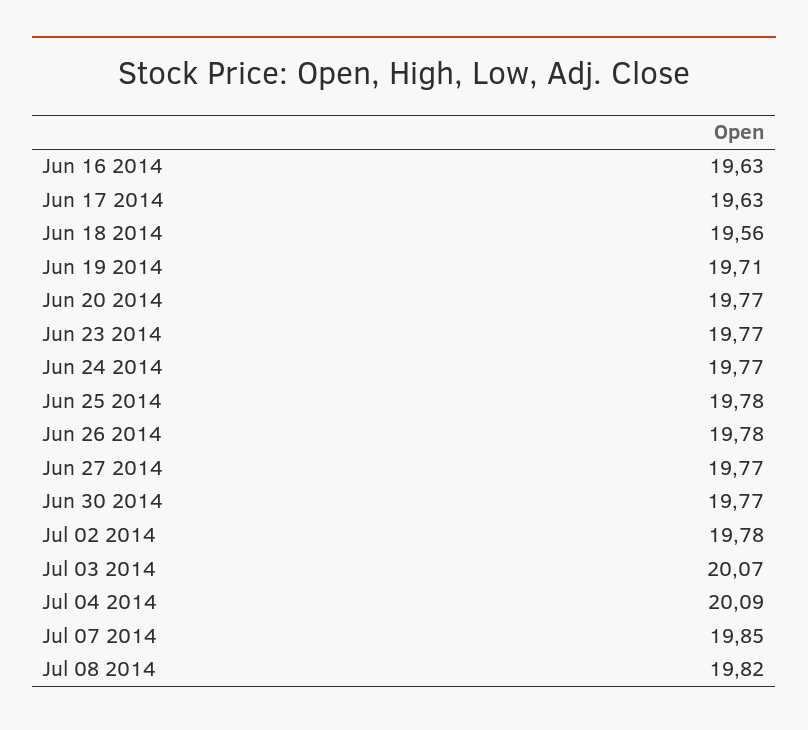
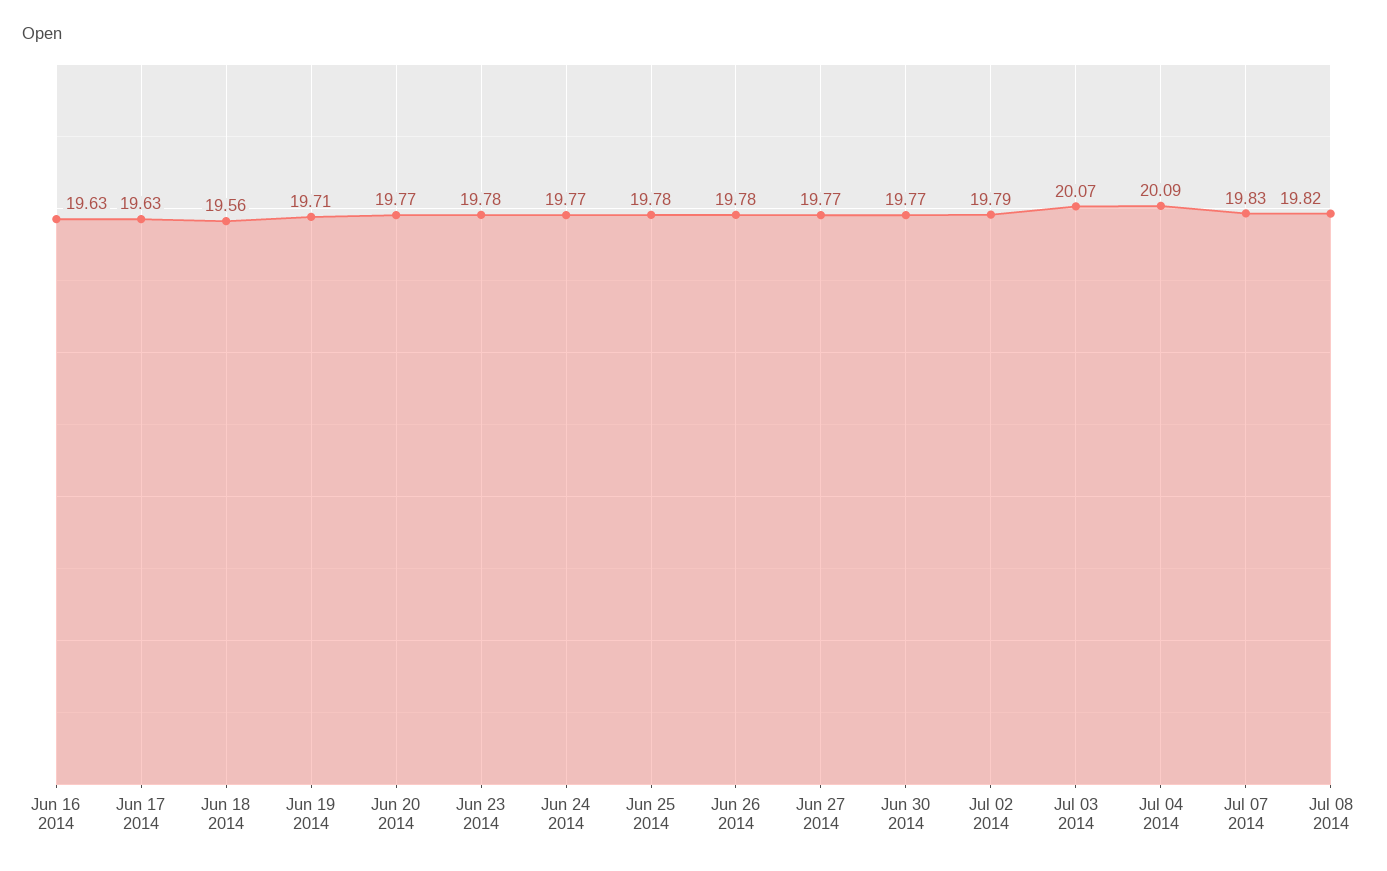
  {
    "Jun 16 2014": 19.63,
    "Jun 17 2014": 19.63,
    "Jun 18 2014": 19.56,
    "Jun 19 2014": 19.71,
    "Jun 20 2014": 19.77,
-   "Jun 23 2014": 19.77,
+   "Jun 23 2014": 19.78,
    "Jun 24 2014": 19.77,
    "Jun 25 2014": 19.78,
    "Jun 26 2014": 19.78,
    "Jun 27 2014": 19.77,
    "Jun 30 2014": 19.77,
-   "Jul 02 2014": 19.78,
+   "Jul 02 2014": 19.79,
    "Jul 03 2014": 20.07,
    "Jul 04 2014": 20.09,
-   "Jul 07 2014": 19.85,
+   "Jul 07 2014": 19.83,
    "Jul 08 2014": 19.82
  }

